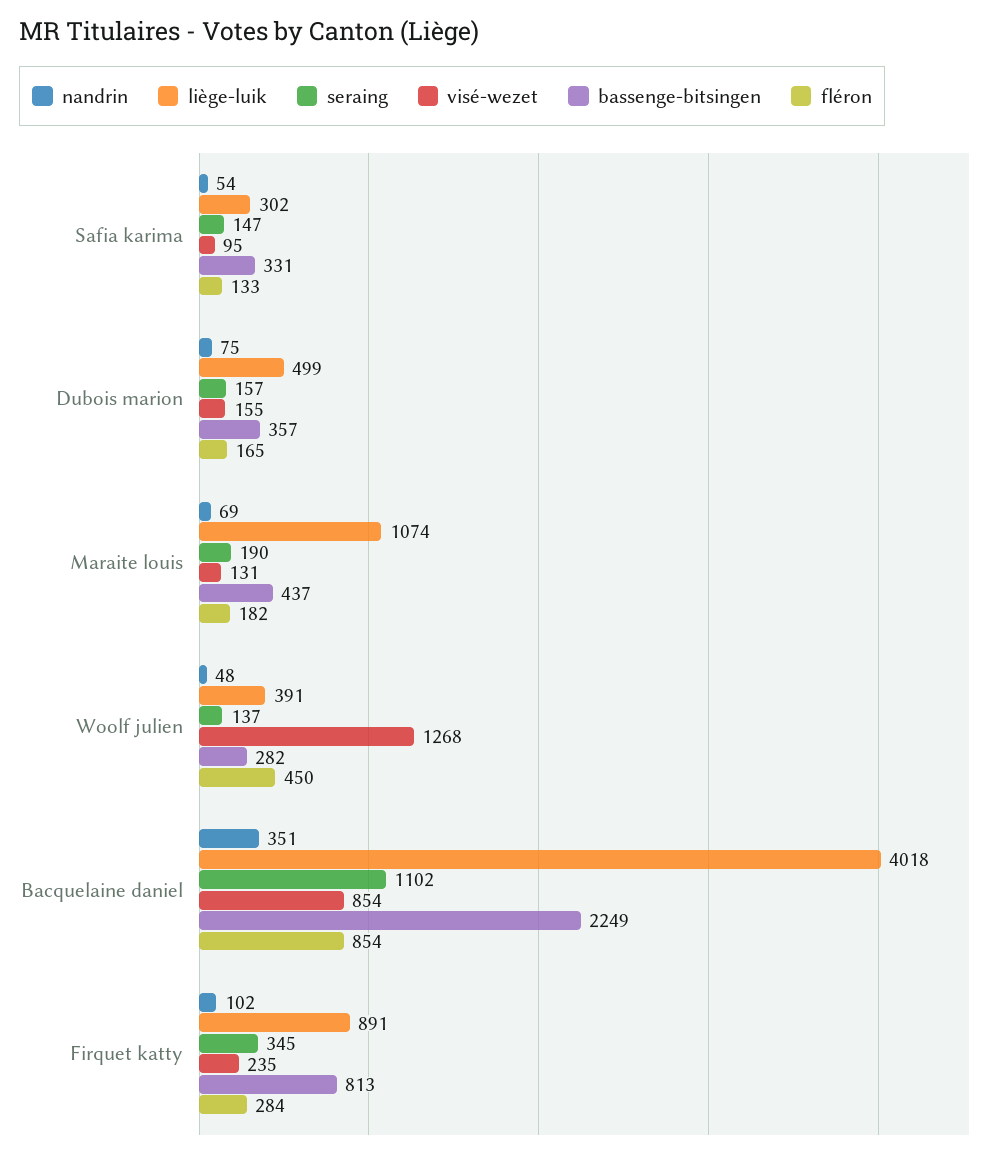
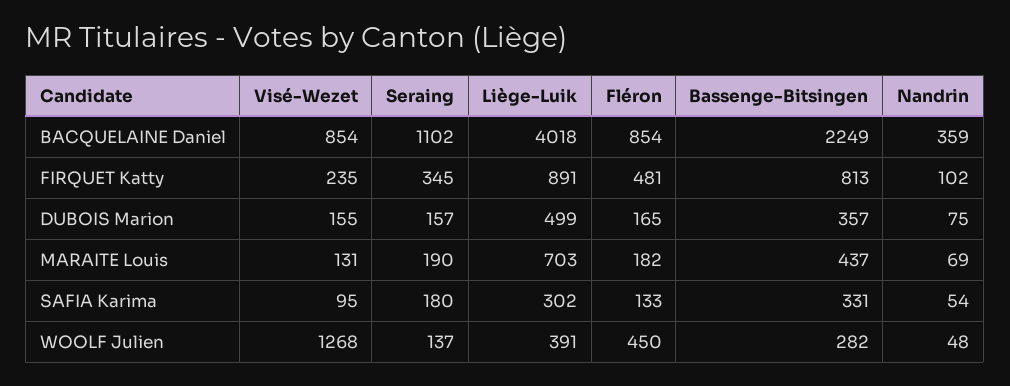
  {
    "nandrin": {
      "Safia karima": 54,
      "Dubois marion": 75,
      "Maraite louis": 69,
      "Woolf julien": 48,
-     "Bacquelaine daniel": 351,
+     "Bacquelaine daniel": 359,
      "Firquet katty": 102
    },
    "liège-luik": {
      "Safia karima": 302,
      "Dubois marion": 499,
-     "Maraite louis": 1074,
+     "Maraite louis": 703,
      "Woolf julien": 391,
      "Bacquelaine daniel": 4018,
      "Firquet katty": 891
    },
    "seraing": {
-     "Safia karima": 147,
+     "Safia karima": 180,
      "Dubois marion": 157,
      "Maraite louis": 190,
      "Woolf julien": 137,
      "Bacquelaine daniel": 1102,
      "Firquet katty": 345
    },
    "visé-wezet": {
      "Safia karima": 95,
      "Dubois marion": 155,
      "Maraite louis": 131,
      "Woolf julien": 1268,
      "Bacquelaine daniel": 854,
      "Firquet katty": 235
    },
    "bassenge-bitsingen": {
      "Safia karima": 331,
      "Dubois marion": 357,
      "Maraite louis": 437,
      "Woolf julien": 282,
      "Bacquelaine daniel": 2249,
      "Firquet katty": 813
    },
    "fléron": {
      "Safia karima": 133,
      "Dubois marion": 165,
      "Maraite louis": 182,
      "Woolf julien": 450,
      "Bacquelaine daniel": 854,
-     "Firquet katty": 284
+     "Firquet katty": 481
    }
  }

